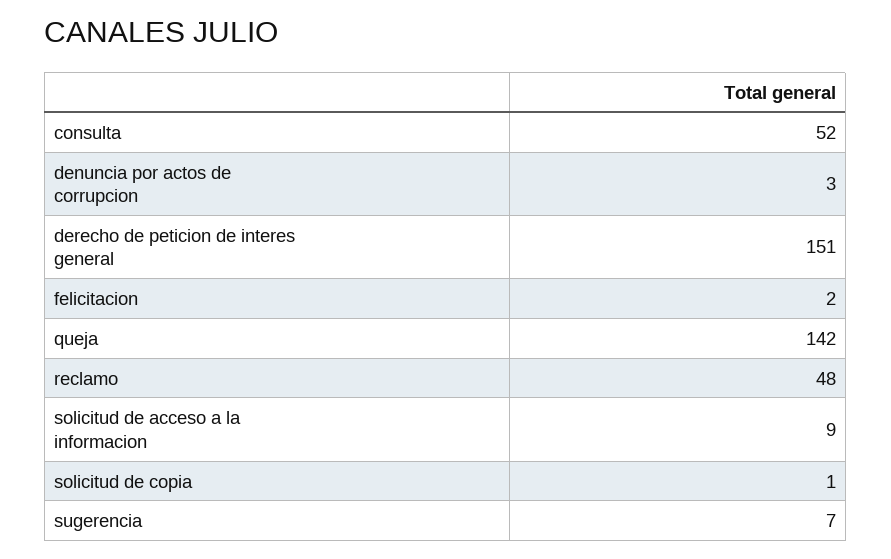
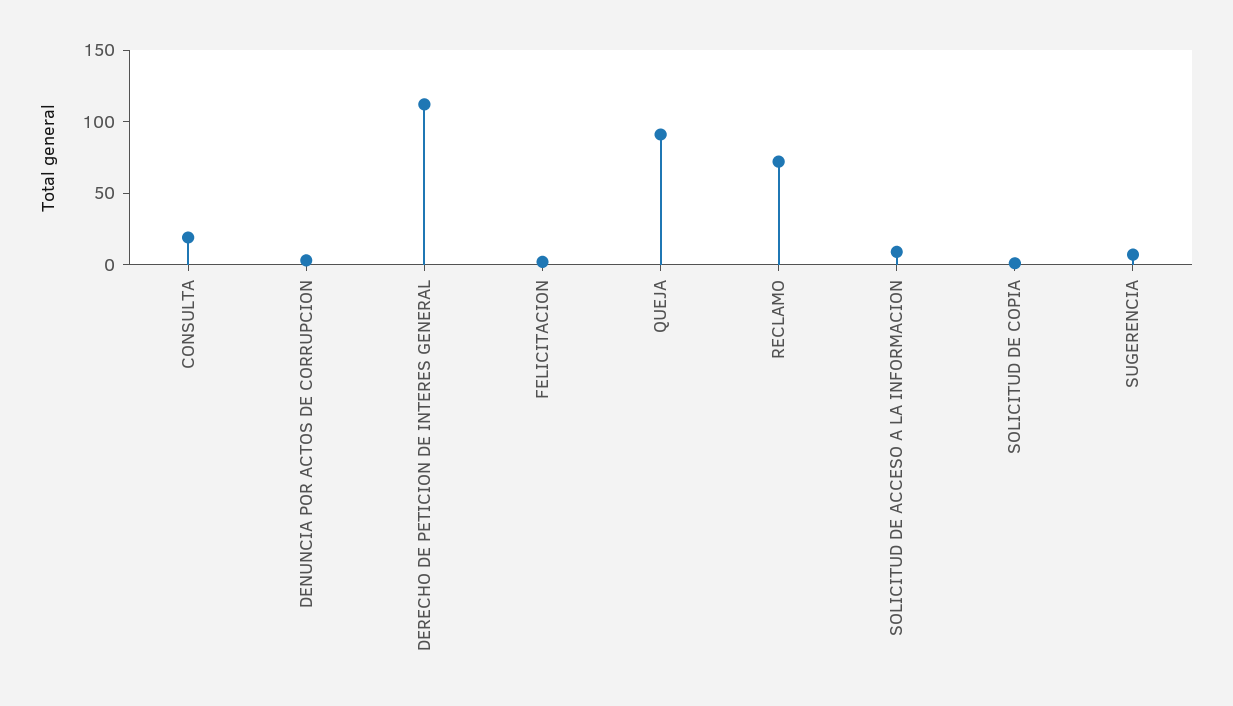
  {
-   "consulta": 52,
+   "consulta": 20,
    "denuncia por actos de corrupcion": 3,
-   "derecho de peticion de interes general": 151,
+   "derecho de peticion de interes general": 110,
    "felicitacion": 2,
-   "queja": 142,
+   "queja": 90,
-   "reclamo": 48,
+   "reclamo": 70,
    "solicitud de acceso a la informacion": 9,
    "solicitud de copia": 1,
    "sugerencia": 7
  }

